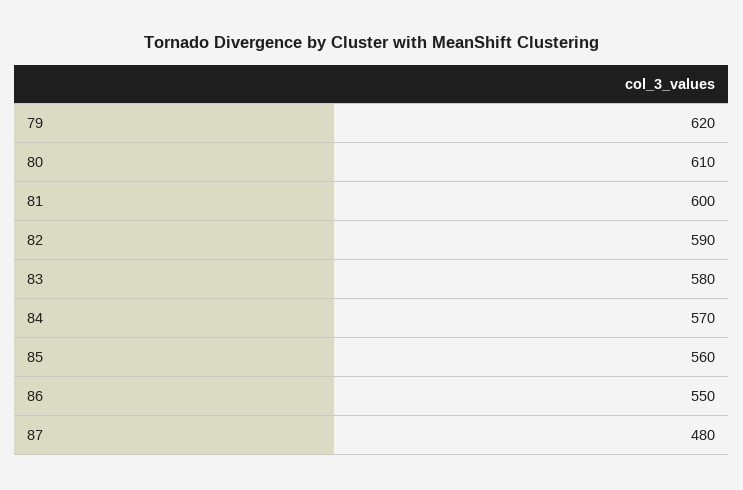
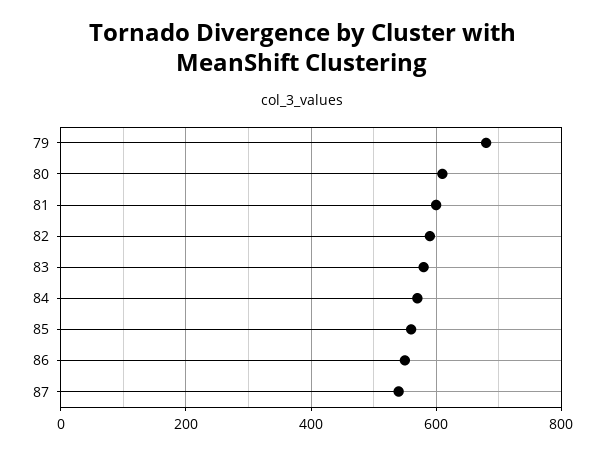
  {
-   "79": 620,
+   "79": 680,
    "80": 610,
    "81": 600,
    "82": 590,
    "83": 580,
    "84": 570,
    "85": 560,
    "86": 550,
-   "87": 480
+   "87": 540
  }

